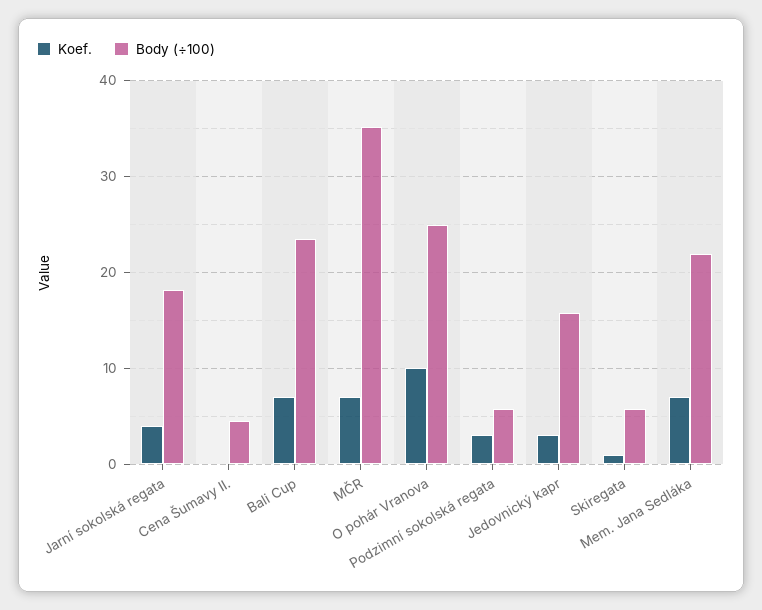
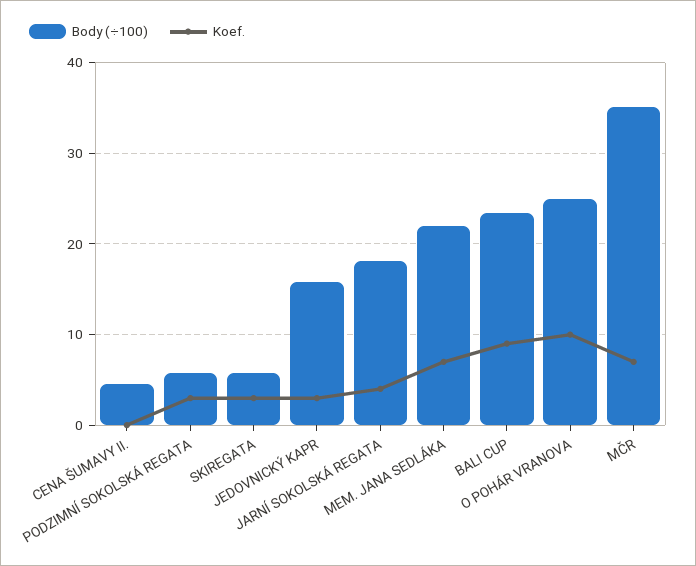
  {
    "Koef.": {
      "Jarní sokolská regata": 4,
      "Cena Šumavy II.": 0,
-     "Bali Cup": 7,
+     "Bali Cup": 9,
      "MČR": 7,
      "O pohár Vranova": 10,
      "Podzimní sokolská regata": 3,
      "Jedovnický kapr": 3,
-     "Skiregata": 1,
+     "Skiregata": 3,
      "Mem. Jana Sedláka": 7
    },
    "Body (÷100)": {
      "Jarní sokolská regata": 18,
      "Cena Šumavy II.": 5,
      "Bali Cup": 23,
      "MČR": 35,
      "O pohár Vranova": 25,
      "Podzimní sokolská regata": 6,
      "Jedovnický kapr": 16,
      "Skiregata": 6,
      "Mem. Jana Sedláka": 22
    }
  }

